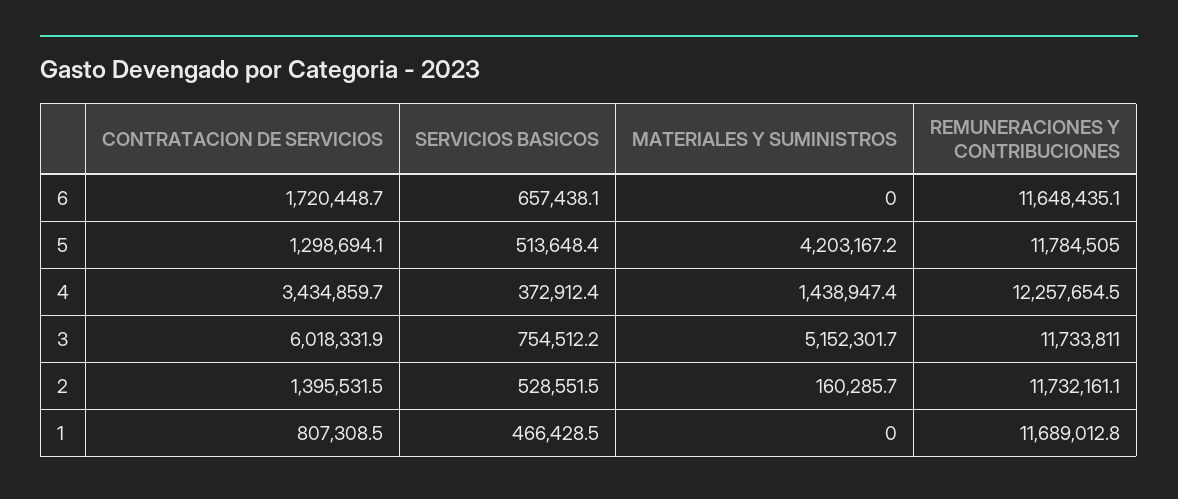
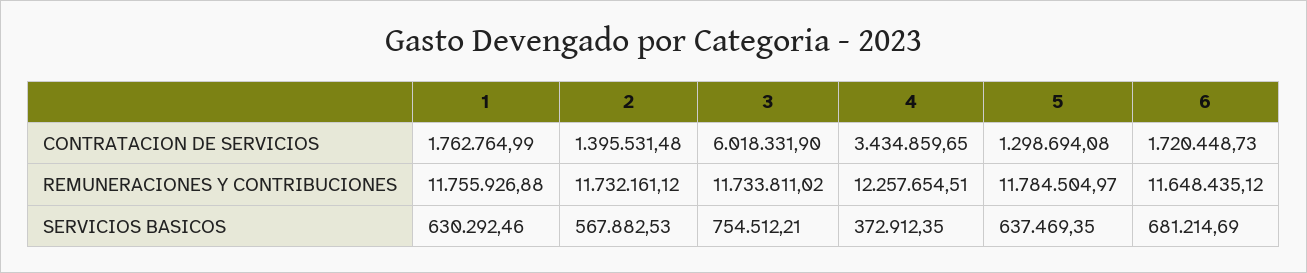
  {
    "CONTRATACION DE SERVICIOS": {
      "6": 1720448.73,
      "5": 1298694.08,
      "4": 3434859.65,
      "3": 6018331.9,
      "2": 1395531.48,
-     "1": 807308.5
+     "1": 1762764.99
    },
    "SERVICIOS BASICOS": {
-     "6": 657438.1,
+     "6": 681214.69,
-     "5": 513648.4,
+     "5": 637469.35,
      "4": 372912.35,
      "3": 754512.21,
-     "2": 528551.5,
+     "2": 567882.53,
-     "1": 466428.5
+     "1": 630292.46
    },
-   "MATERIALES Y SUMINISTROS": {
-     "6": 0,
-     "5": 4203167.2,
-     "4": 1438947.4,
-     "3": 5152301.7,
-     "2": 160285.7,
-     "1": 0
-   },
    "REMUNERACIONES Y CONTRIBUCIONES": {
      "6": 11648435.12,
      "5": 11784504.97,
      "4": 12257654.51,
      "3": 11733811.02,
      "2": 11732161.12,
-     "1": 11689012.8
+     "1": 11755926.88
    }
  }

